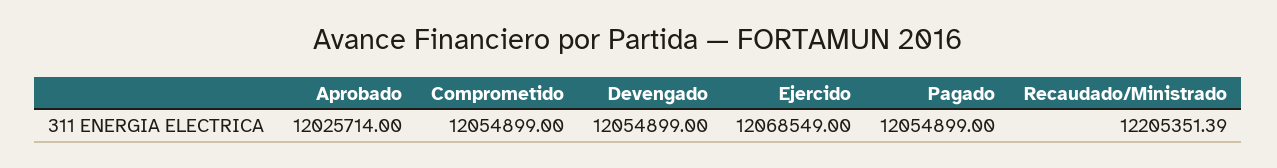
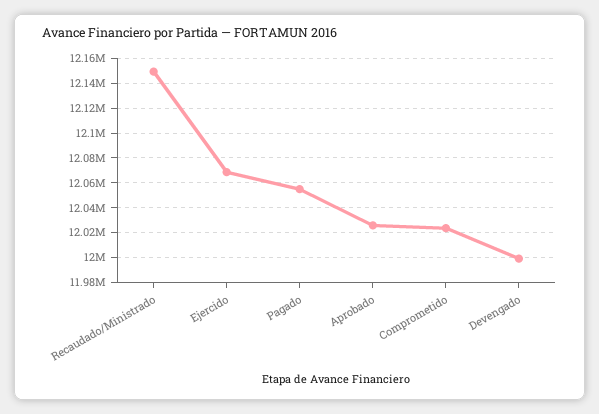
  {
    "Aprobado": 12025714,
-   "Comprometido": 12054899,
+   "Comprometido": 12025000,
-   "Devengado": 12054899,
+   "Devengado": 12000000,
    "Ejercido": 12068549,
    "Pagado": 12054899,
-   "Recaudado/Ministrado": 12205351.39
+   "Recaudado/Ministrado": 12150000
  }

